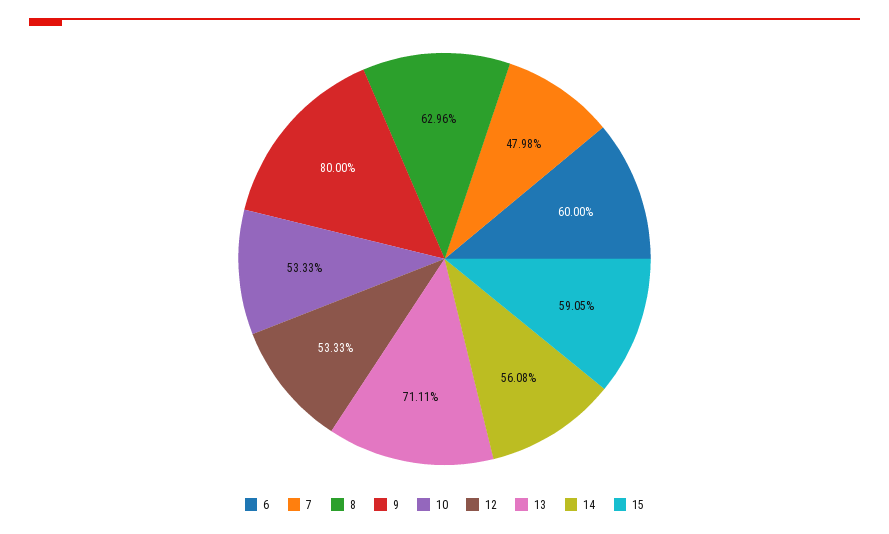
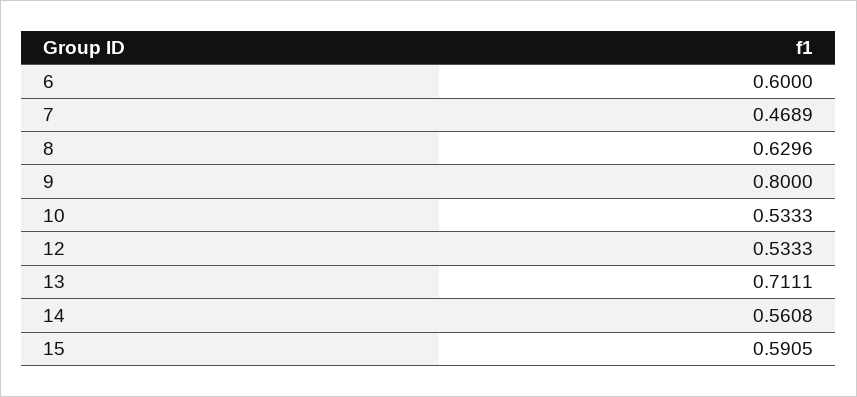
  {
    "6": 0.6,
-   "7": 0.4798,
+   "7": 0.4689,
    "8": 0.6296,
    "9": 0.8,
    "10": 0.5333,
    "12": 0.5333,
    "13": 0.7111,
    "14": 0.5608,
    "15": 0.5905
  }

